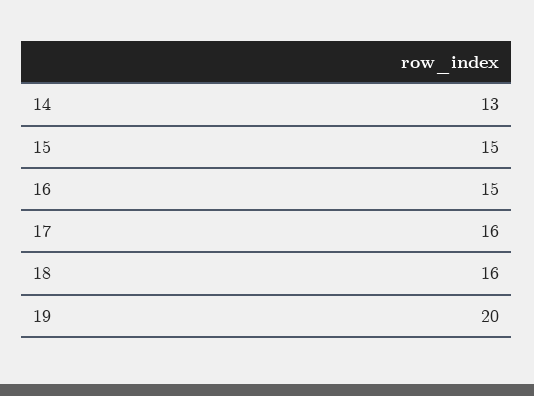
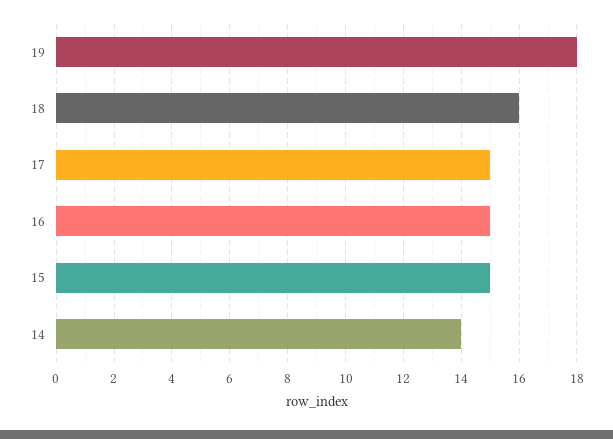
  {
-   "14": 13,
+   "14": 14,
    "15": 15,
    "16": 15,
-   "17": 16,
+   "17": 15,
    "18": 16,
-   "19": 20
+   "19": 18
  }

